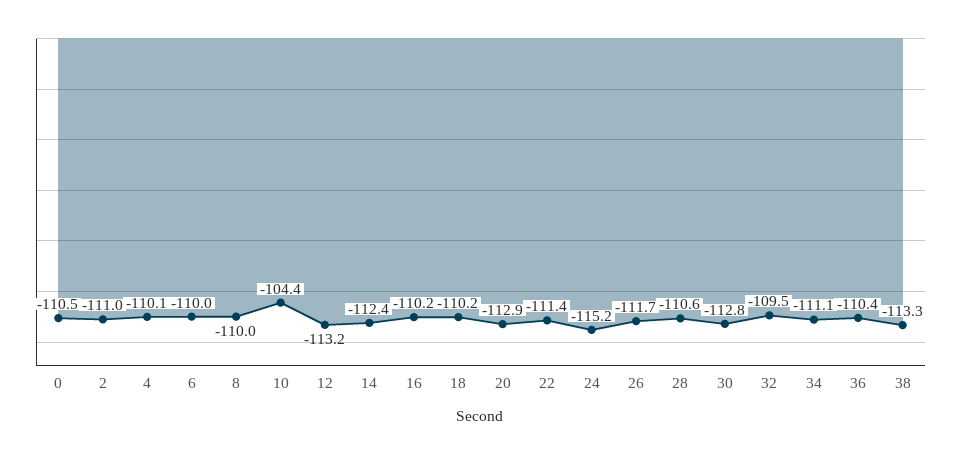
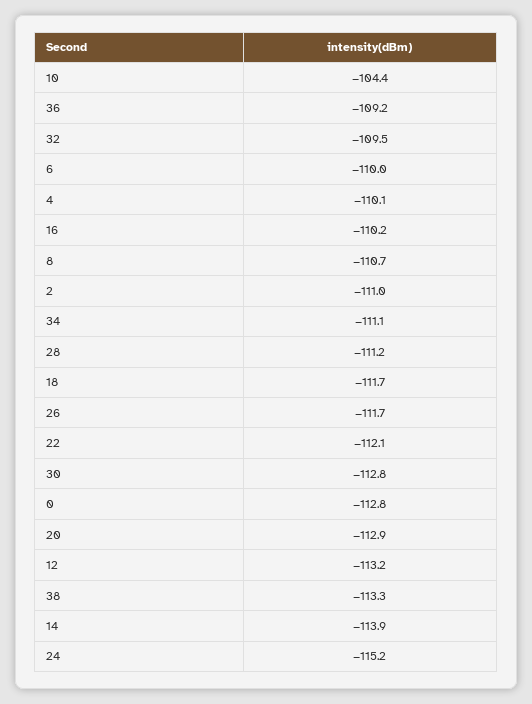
  {
-   "0": -110.5,
+   "0": -112.8,
    "2": -111,
    "4": -110.1,
    "6": -110,
-   "8": -110,
+   "8": -110.7,
    "10": -104.4,
    "12": -113.2,
-   "14": -112.4,
+   "14": -113.9,
    "16": -110.2,
-   "18": -110.2,
+   "18": -111.7,
    "20": -112.9,
-   "22": -111.4,
+   "22": -112.1,
    "24": -115.2,
    "26": -111.7,
-   "28": -110.6,
+   "28": -111.2,
    "30": -112.8,
    "32": -109.5,
    "34": -111.1,
-   "36": -110.4,
+   "36": -109.2,
    "38": -113.3
  }

